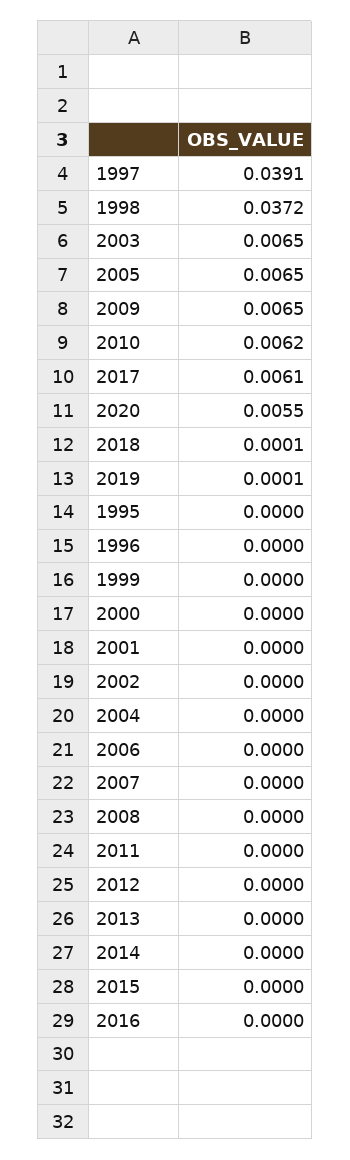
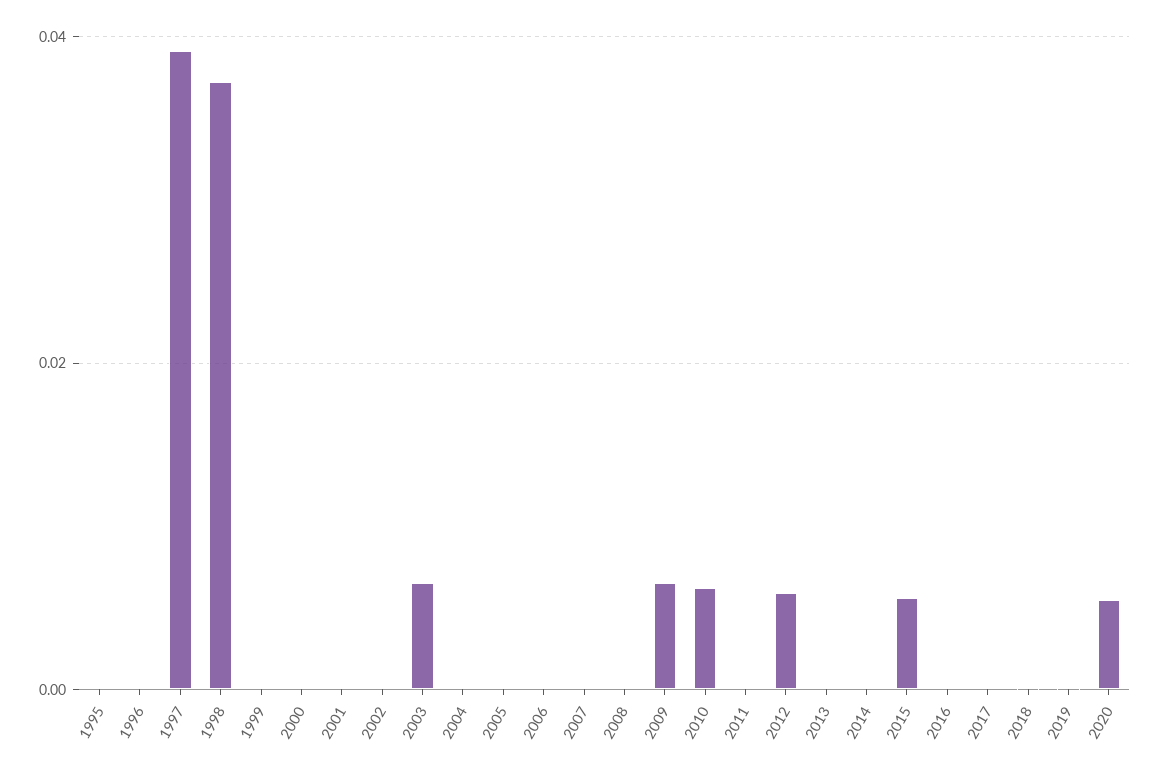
  {
    "1997": 0.0391,
    "1998": 0.0372,
    "2003": 0.0065,
-   "2005": 0.0065,
+   "2005": 0,
    "2009": 0.0065,
    "2010": 0.0062,
-   "2017": 0.0061,
+   "2017": 0,
    "2020": 0.0055,
    "2018": 0.0001,
    "2019": 0.0001,
    "1995": 0,
    "1996": 0,
    "1999": 0,
    "2000": 0,
    "2001": 0,
    "2002": 0,
    "2004": 0,
    "2006": 0,
    "2007": 0,
    "2008": 0,
    "2011": 0,
-   "2012": 0,
+   "2012": 0.006,
    "2013": 0,
    "2014": 0,
-   "2015": 0,
+   "2015": 0.006,
    "2016": 0
  }

